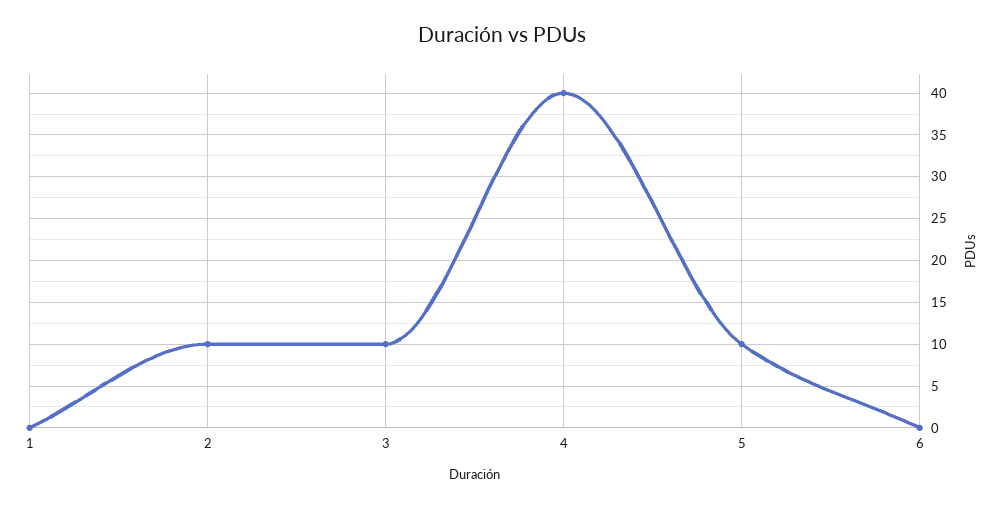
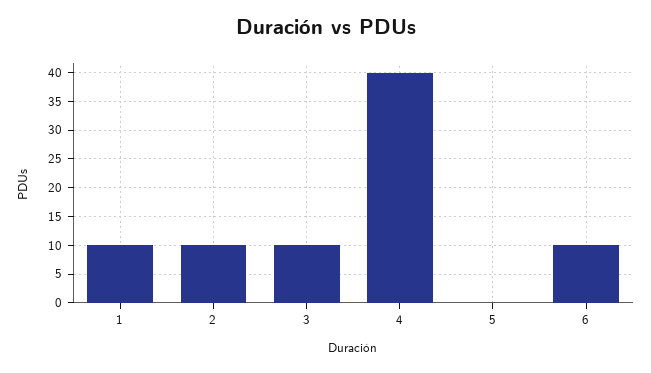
  {
-   "1": 0,
+   "1": 10,
    "2": 10,
    "3": 10,
    "4": 40,
-   "5": 10,
+   "5": 0,
-   "6": 0
+   "6": 10
  }

